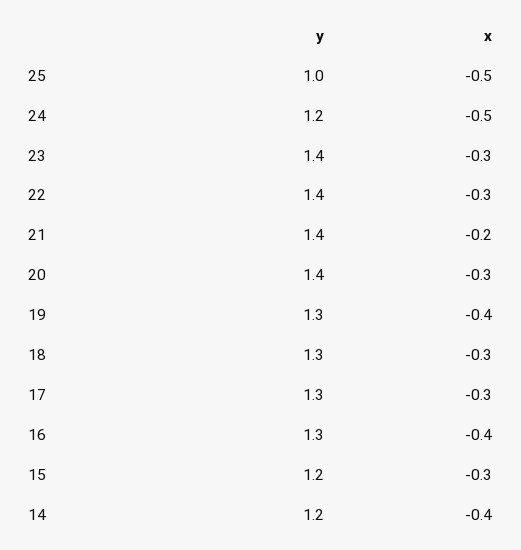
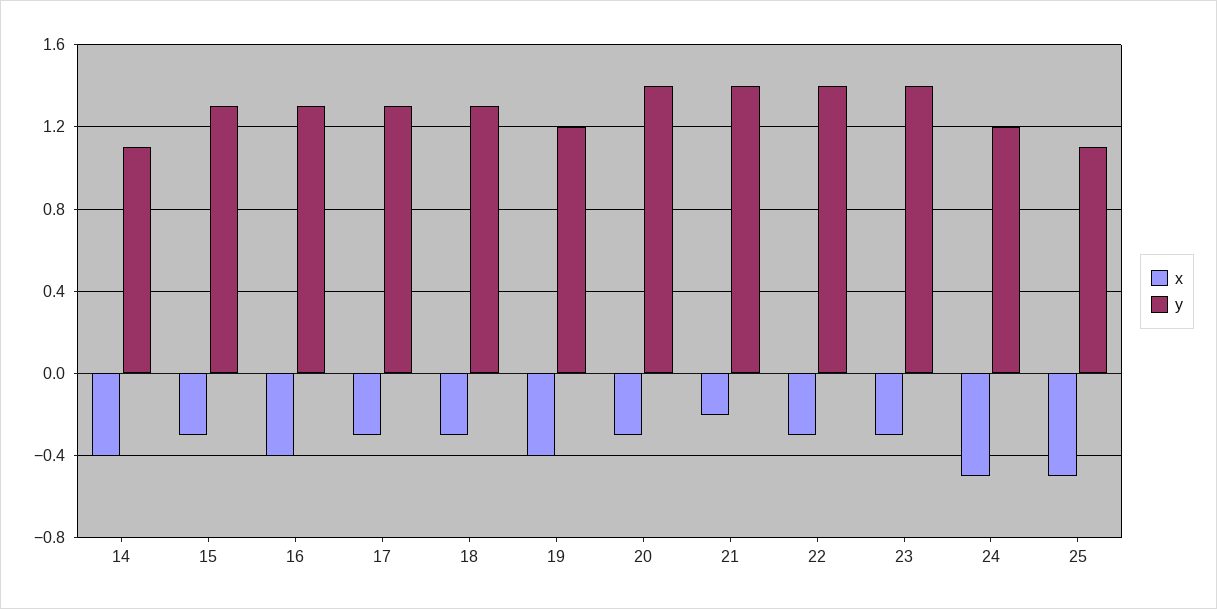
  {
    "y": {
-     "25": 1,
+     "25": 1.1,
      "24": 1.2,
      "23": 1.4,
      "22": 1.4,
      "21": 1.4,
      "20": 1.4,
-     "19": 1.3,
+     "19": 1.2,
      "18": 1.3,
      "17": 1.3,
      "16": 1.3,
-     "15": 1.2,
+     "15": 1.3,
-     "14": 1.2
+     "14": 1.1
    },
    "x": {
      "25": -0.5,
      "24": -0.5,
      "23": -0.3,
      "22": -0.3,
      "21": -0.2,
      "20": -0.3,
      "19": -0.4,
      "18": -0.3,
      "17": -0.3,
      "16": -0.4,
      "15": -0.3,
      "14": -0.4
    }
  }

